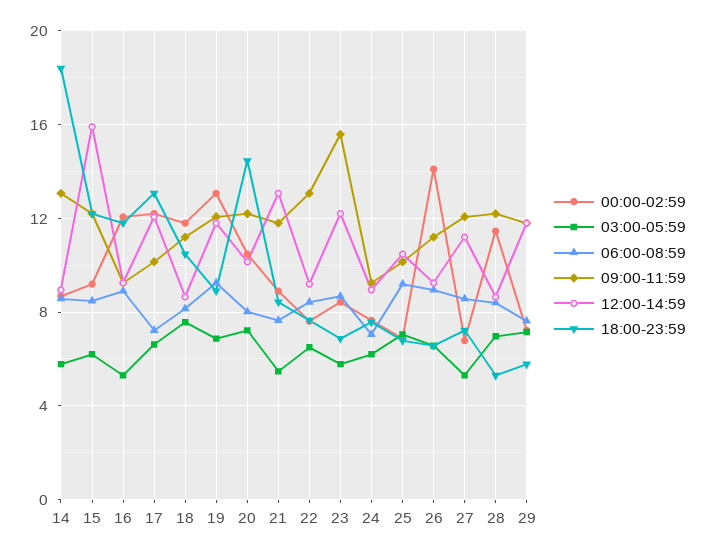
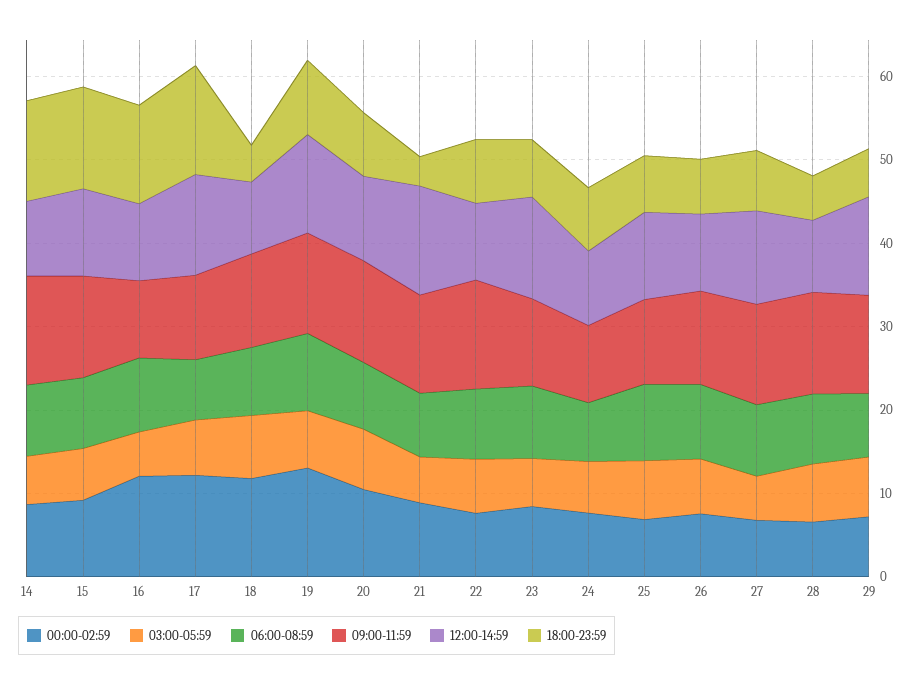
  {
    "00:00-02:59": {
      "14": 8.5,
      "15": 9,
      "16": 12,
      "17": 12,
      "18": 12,
      "19": 13,
      "20": 10.5,
      "21": 9,
      "22": 7.5,
      "23": 8.5,
      "24": 7.5,
      "25": 7,
-     "26": 14,
+     "26": 8,
      "27": 7,
-     "28": 11.5,
+     "28": 6,
      "29": 7
    },
    "03:00-05:59": {
      "14": 6,
      "15": 6,
      "16": 5.5,
      "17": 6.5,
      "18": 7.5,
      "19": 7,
      "20": 7,
      "21": 5.5,
      "22": 6.5,
      "23": 6,
      "24": 6,
      "25": 7,
      "26": 6.5,
      "27": 5.5,
      "28": 7,
      "29": 7
    },
    "06:00-08:59": {
      "14": 8.5,
      "15": 8.5,
      "16": 9,
      "17": 7,
      "18": 8,
      "19": 9.5,
      "20": 8,
      "21": 7.5,
      "22": 8.5,
      "23": 8.5,
      "24": 7,
      "25": 9,
      "26": 9,
      "27": 8.5,
      "28": 8.5,
      "29": 7.5
    },
    "09:00-11:59": {
      "14": 13,
      "15": 12,
      "16": 9.5,
      "17": 10,
      "18": 11,
      "19": 12,
      "20": 12,
      "21": 12,
      "22": 13,
-     "23": 15.5,
+     "23": 10,
      "24": 9.5,
      "25": 10,
      "26": 11,
      "27": 12,
      "28": 12,
      "29": 12
    },
    "12:00-14:59": {
      "14": 9,
-     "15": 16,
+     "15": 10,
      "16": 9.5,
      "17": 12,
      "18": 8.5,
      "19": 12,
      "20": 10,
      "21": 13,
      "22": 9,
      "23": 12,
      "24": 9,
      "25": 10.5,
      "26": 9.5,
      "27": 11,
      "28": 8.5,
      "29": 12
    },
    "18:00-23:59": {
-     "14": 18.5,
+     "14": 12,
      "15": 12,
      "16": 12,
      "17": 13,
-     "18": 10.5,
+     "18": 4,
      "19": 9,
-     "20": 14.5,
+     "20": 8,
-     "21": 8.5,
+     "21": 4,
      "22": 7.5,
      "23": 7,
      "24": 7.5,
      "25": 7,
      "26": 6.5,
      "27": 7,
      "28": 5.5,
      "29": 6
    }
  }

